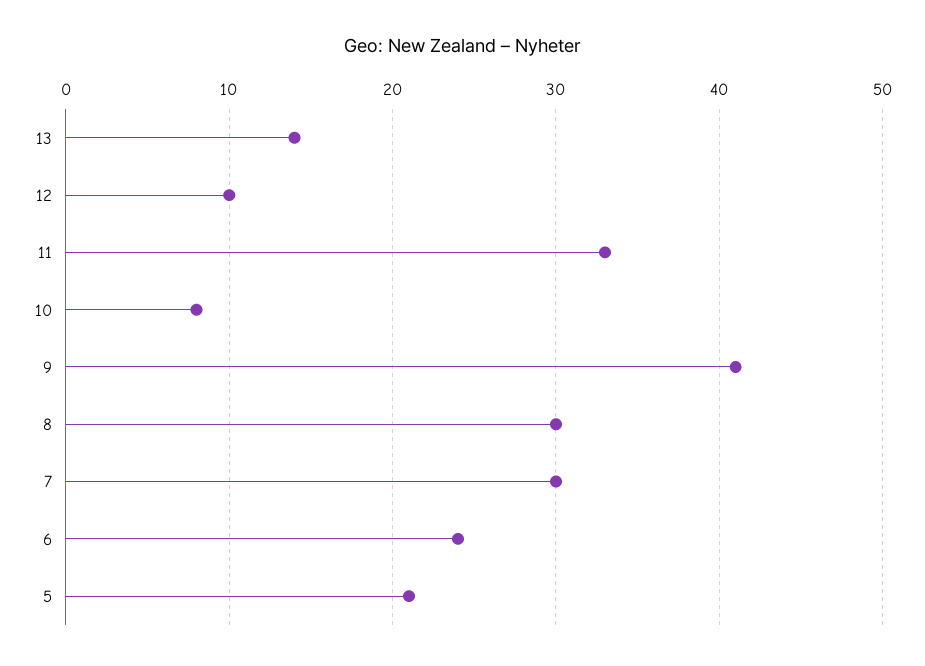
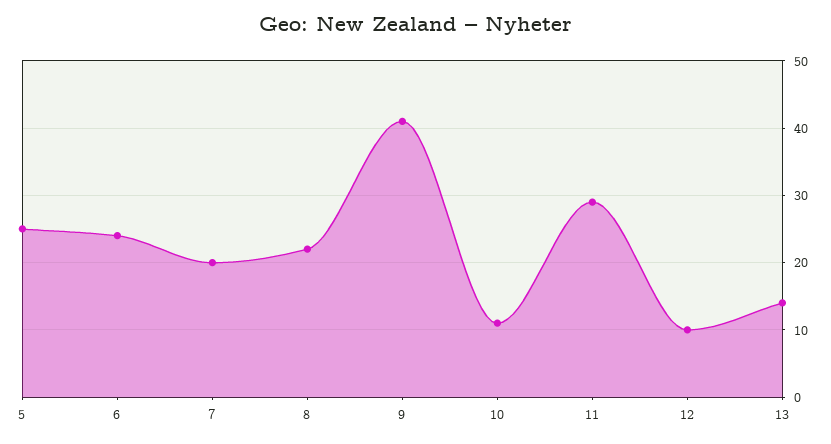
  {
    "13": 14,
    "12": 10,
-   "11": 33,
+   "11": 29,
-   "10": 8,
+   "10": 11,
    "9": 41,
-   "8": 30,
+   "8": 22,
-   "7": 30,
+   "7": 20,
    "6": 24,
-   "5": 21
+   "5": 25
  }

